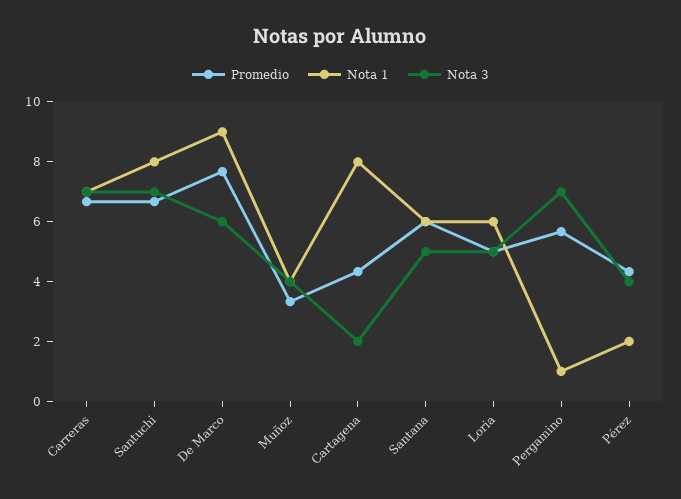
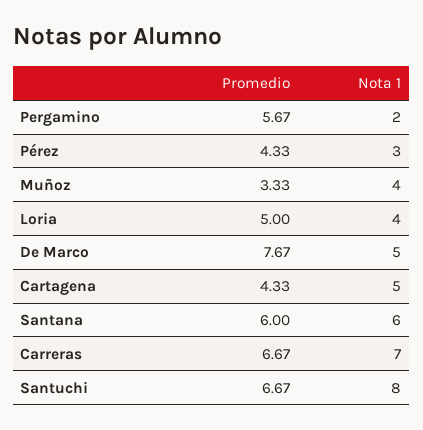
  {
    "Promedio": {
      "Carreras": 6.67,
      "Santuchi": 6.67,
      "De Marco": 7.67,
      "Muñoz": 3.33,
      "Cartagena": 4.33,
      "Santana": 6,
      "Loria": 5,
      "Pergamino": 5.67,
      "Pérez": 4.33
    },
    "Nota 1": {
      "Carreras": 7,
      "Santuchi": 8,
-     "De Marco": 9,
+     "De Marco": 5,
      "Muñoz": 4,
-     "Cartagena": 8,
+     "Cartagena": 5,
      "Santana": 6,
-     "Loria": 6,
+     "Loria": 4,
-     "Pergamino": 1,
+     "Pergamino": 2,
-     "Pérez": 2
+     "Pérez": 3
-   },
+   }
-   "Nota 3": {
-     "Carreras": 7,
-     "Santuchi": 7,
-     "De Marco": 6,
-     "Muñoz": 4,
-     "Cartagena": 2,
-     "Santana": 5,
-     "Loria": 5,
-     "Pergamino": 7,
-     "Pérez": 4
-   }
  }

